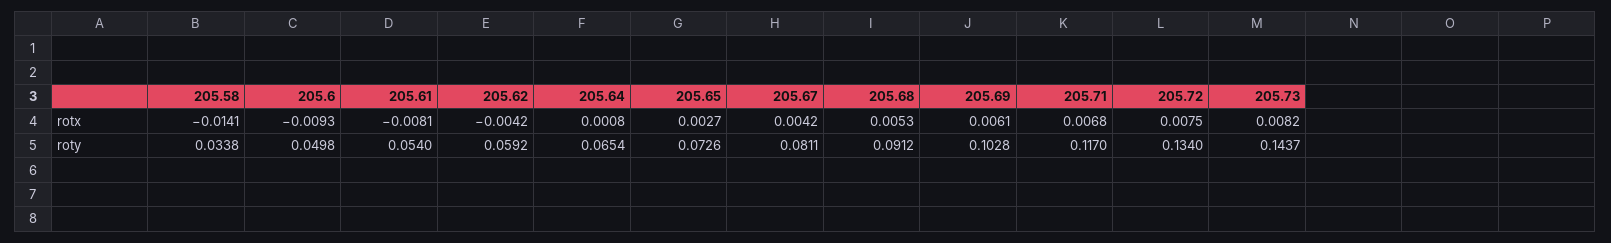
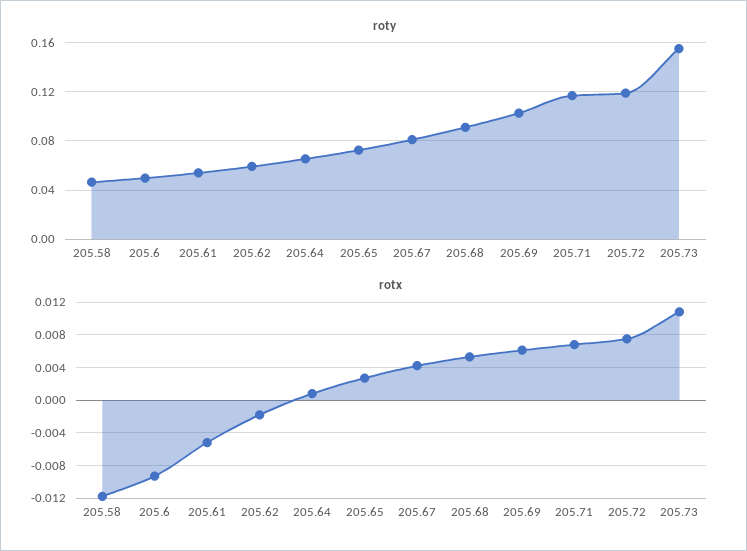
  {
    "rotx": {
-     "205.58": -0.0141,
+     "205.58": -0.012,
      "205.6": -0.0093,
-     "205.61": -0.0081,
+     "205.61": -0.005,
-     "205.62": -0.0042,
+     "205.62": -0.002,
      "205.64": 0.0008,
      "205.65": 0.0027,
      "205.67": 0.0042,
      "205.68": 0.0053,
      "205.69": 0.0061,
      "205.71": 0.0068,
      "205.72": 0.0075,
-     "205.73": 0.0082
+     "205.73": 0.011
    },
    "roty": {
-     "205.58": 0.0338,
+     "205.58": 0.045,
      "205.6": 0.0498,
      "205.61": 0.054,
      "205.62": 0.0592,
      "205.64": 0.0654,
      "205.65": 0.0726,
      "205.67": 0.0811,
      "205.68": 0.0912,
      "205.69": 0.1028,
      "205.71": 0.117,
-     "205.72": 0.134,
+     "205.72": 0.12,
-     "205.73": 0.1437
+     "205.73": 0.155
    }
  }

